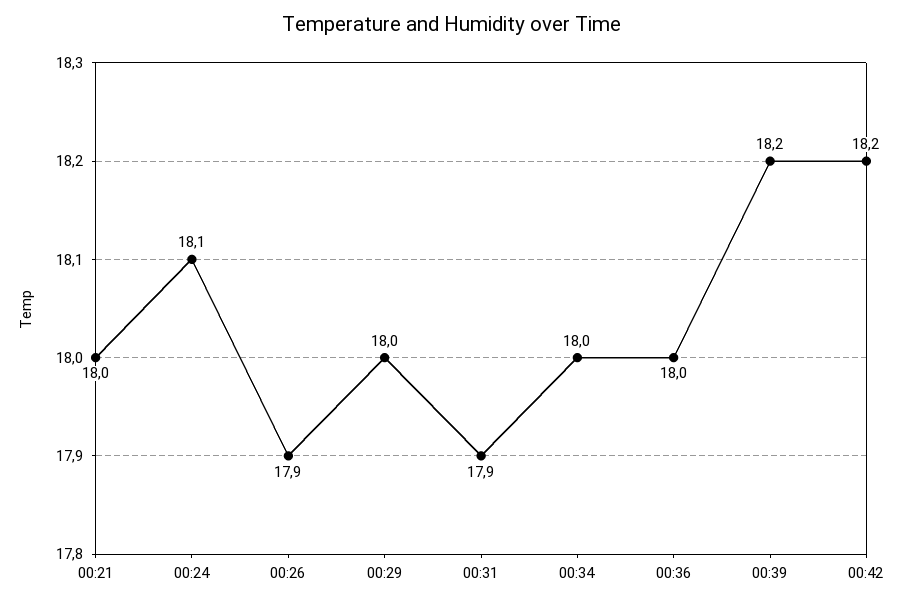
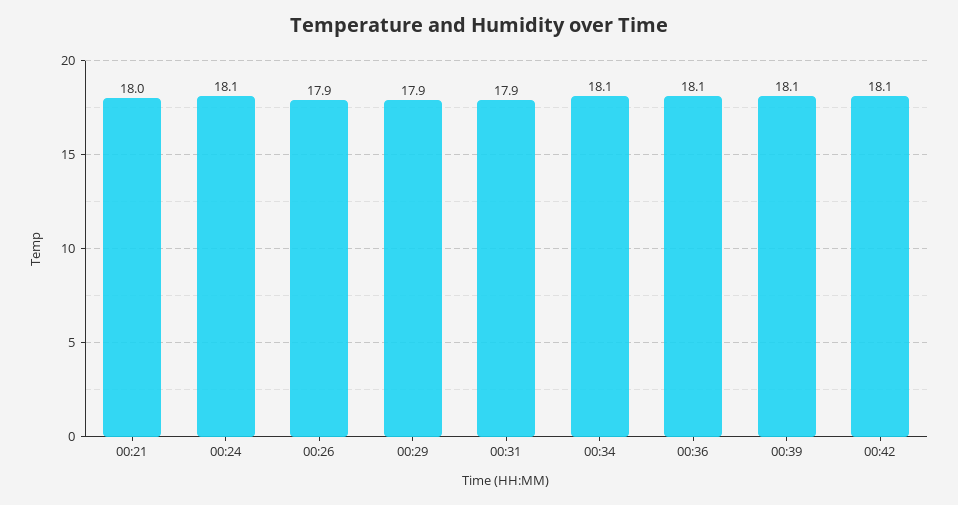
  {
    "00:21": 18,
    "00:24": 18.1,
    "00:26": 17.9,
-   "00:29": 18,
+   "00:29": 17.9,
    "00:31": 17.9,
-   "00:34": 18,
+   "00:34": 18.1,
-   "00:36": 18,
+   "00:36": 18.1,
-   "00:39": 18.2,
+   "00:39": 18.1,
-   "00:42": 18.2
+   "00:42": 18.1
  }

